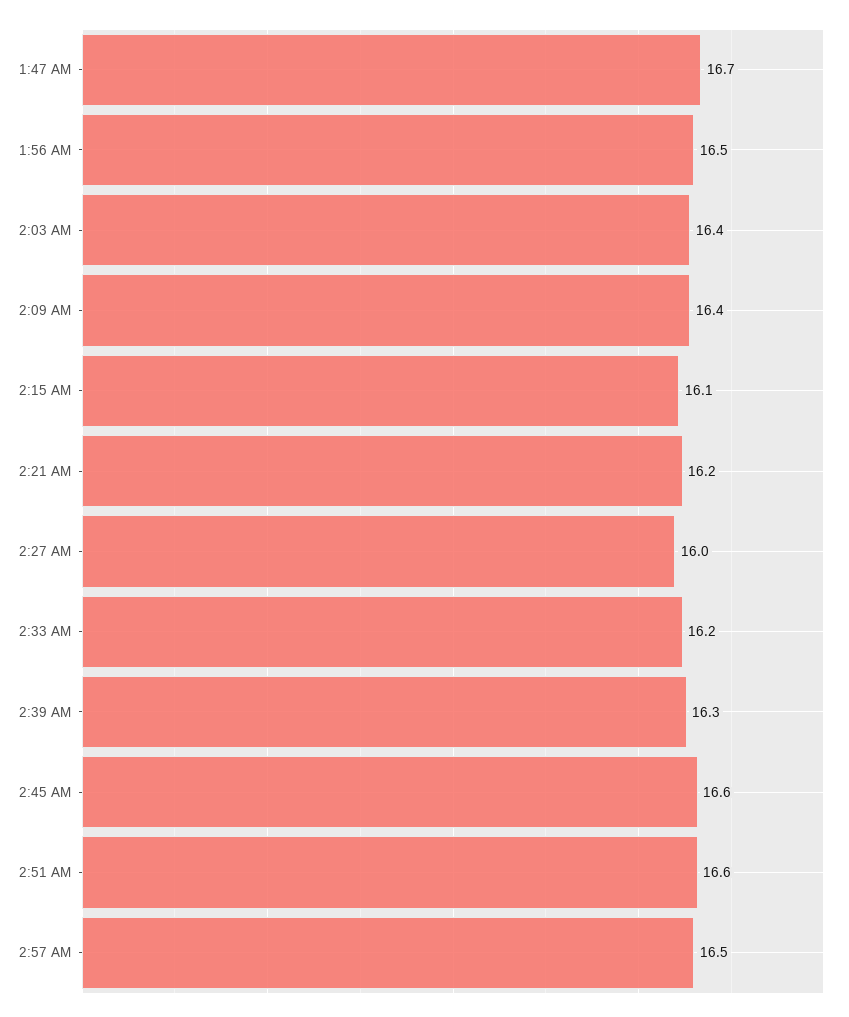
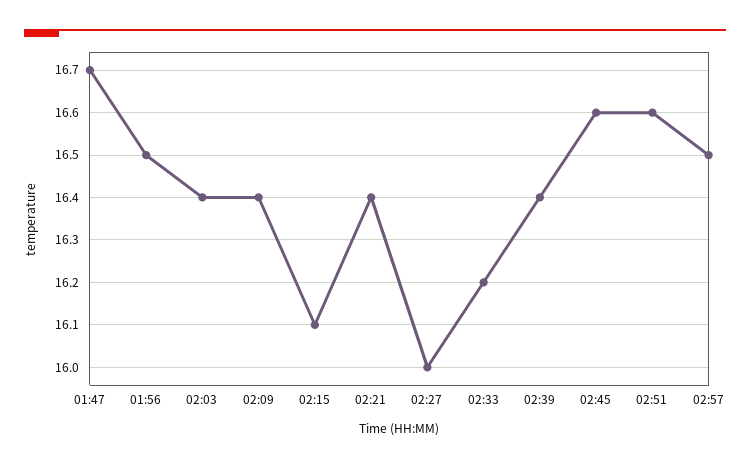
  {
    "1:47 AM": 16.7,
    "1:56 AM": 16.5,
    "2:03 AM": 16.4,
    "2:09 AM": 16.4,
    "2:15 AM": 16.1,
-   "2:21 AM": 16.2,
+   "2:21 AM": 16.4,
    "2:27 AM": 16,
    "2:33 AM": 16.2,
-   "2:39 AM": 16.3,
+   "2:39 AM": 16.4,
    "2:45 AM": 16.6,
    "2:51 AM": 16.6,
    "2:57 AM": 16.5
  }

